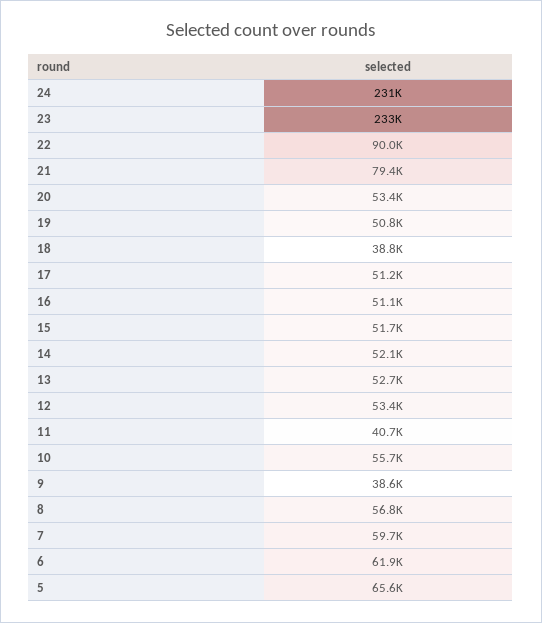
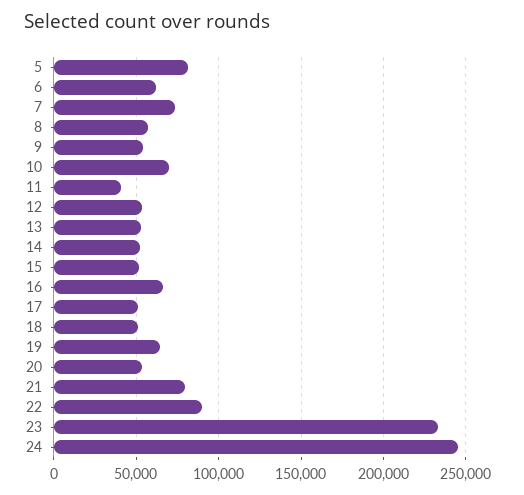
  {
-   "24": 231000,
+   "24": 245000,
    "23": 233000,
    "22": 90000,
    "21": 79400,
    "20": 53400,
-   "19": 50800,
+   "19": 65000,
-   "18": 38800,
+   "18": 50000,
    "17": 51200,
-   "16": 51100,
+   "16": 65000,
    "15": 51700,
    "14": 52100,
    "13": 52700,
    "12": 53400,
    "11": 40700,
-   "10": 55700,
+   "10": 70000,
-   "9": 38600,
+   "9": 55000,
    "8": 56800,
-   "7": 59700,
+   "7": 75000,
    "6": 61900,
-   "5": 65600
+   "5": 80000
  }

